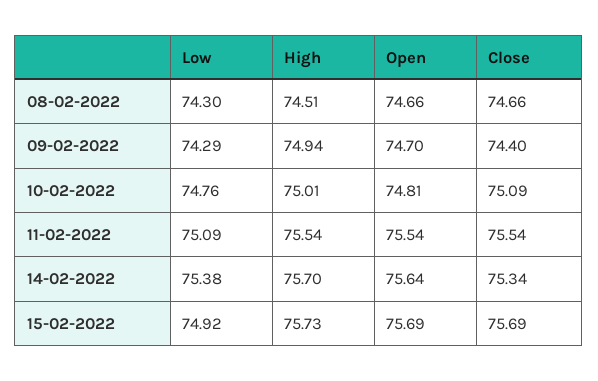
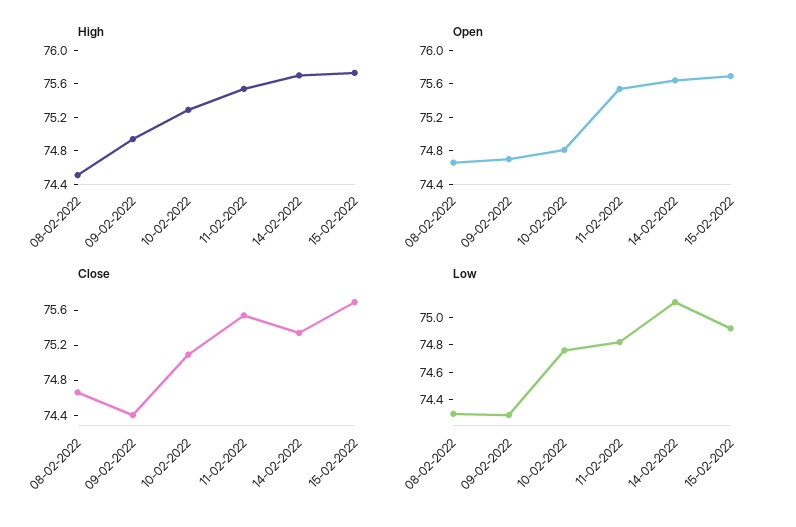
  {
    "Low": {
      "08-02-2022": 74.3,
      "09-02-2022": 74.29,
      "10-02-2022": 74.76,
-     "11-02-2022": 75.09,
+     "11-02-2022": 74.8,
-     "14-02-2022": 75.38,
+     "14-02-2022": 75.1,
      "15-02-2022": 74.92
    },
    "High": {
      "08-02-2022": 74.51,
      "09-02-2022": 74.94,
-     "10-02-2022": 75.01,
+     "10-02-2022": 75.3,
      "11-02-2022": 75.54,
      "14-02-2022": 75.7,
      "15-02-2022": 75.73
    },
    "Open": {
      "08-02-2022": 74.66,
      "09-02-2022": 74.7,
      "10-02-2022": 74.81,
      "11-02-2022": 75.54,
      "14-02-2022": 75.64,
      "15-02-2022": 75.69
    },
    "Close": {
      "08-02-2022": 74.66,
      "09-02-2022": 74.4,
      "10-02-2022": 75.09,
      "11-02-2022": 75.54,
      "14-02-2022": 75.34,
      "15-02-2022": 75.69
    }
  }

